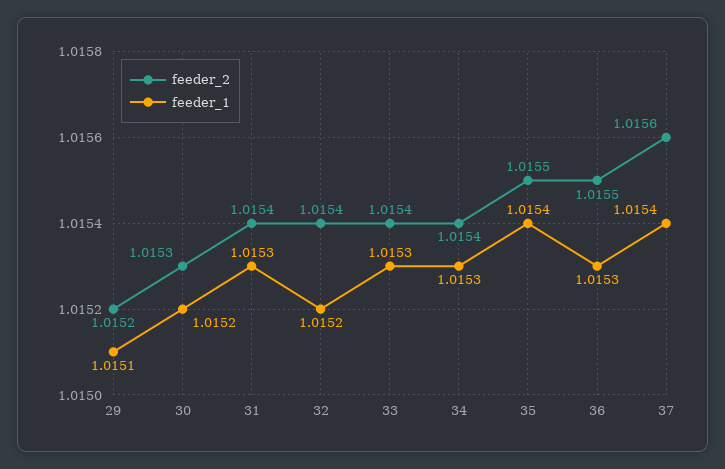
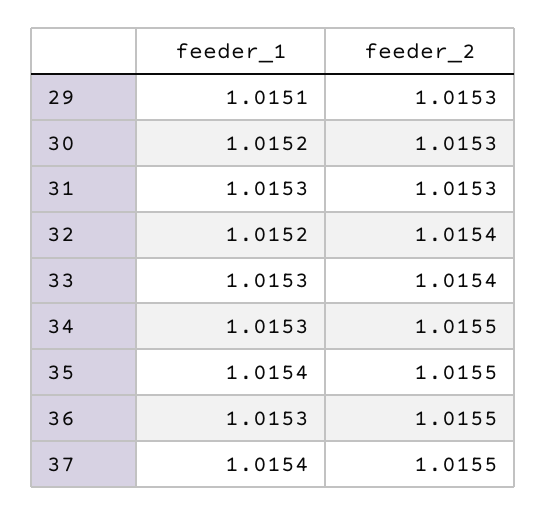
  {
    "feeder_2": {
-     "29": 1.0152,
+     "29": 1.0153,
      "30": 1.0153,
-     "31": 1.0154,
+     "31": 1.0153,
      "32": 1.0154,
      "33": 1.0154,
-     "34": 1.0154,
+     "34": 1.0155,
      "35": 1.0155,
      "36": 1.0155,
-     "37": 1.0156
+     "37": 1.0155
    },
    "feeder_1": {
      "29": 1.0151,
      "30": 1.0152,
      "31": 1.0153,
      "32": 1.0152,
      "33": 1.0153,
      "34": 1.0153,
      "35": 1.0154,
      "36": 1.0153,
      "37": 1.0154
    }
  }

